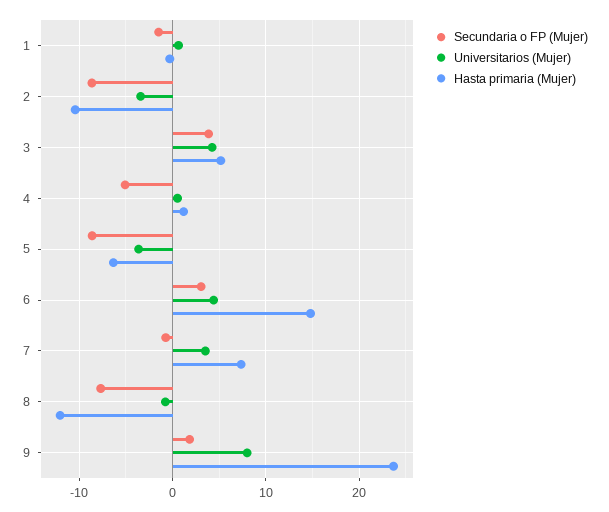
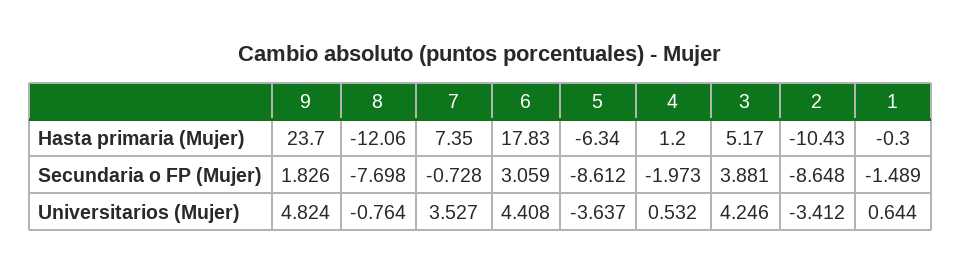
  {
    "Secundaria o FP (Mujer)": {
      "1": -1.489,
      "2": -8.648,
      "3": 3.881,
-     "4": -5,
+     "4": -1.973,
      "5": -8.612,
      "6": 3.059,
      "7": -0.728,
      "8": -7.698,
      "9": 1.826
    },
    "Universitarios (Mujer)": {
      "1": 0.644,
      "2": -3.412,
      "3": 4.246,
      "4": 0.532,
      "5": -3.637,
      "6": 4.408,
      "7": 3.527,
      "8": -0.764,
-     "9": 8
+     "9": 4.824
    },
    "Hasta primaria (Mujer)": {
      "1": -0.3,
      "2": -10.43,
      "3": 5.17,
      "4": 1.2,
      "5": -6.34,
-     "6": 15,
+     "6": 17.83,
      "7": 7.35,
      "8": -12.06,
      "9": 23.7
    }
  }

